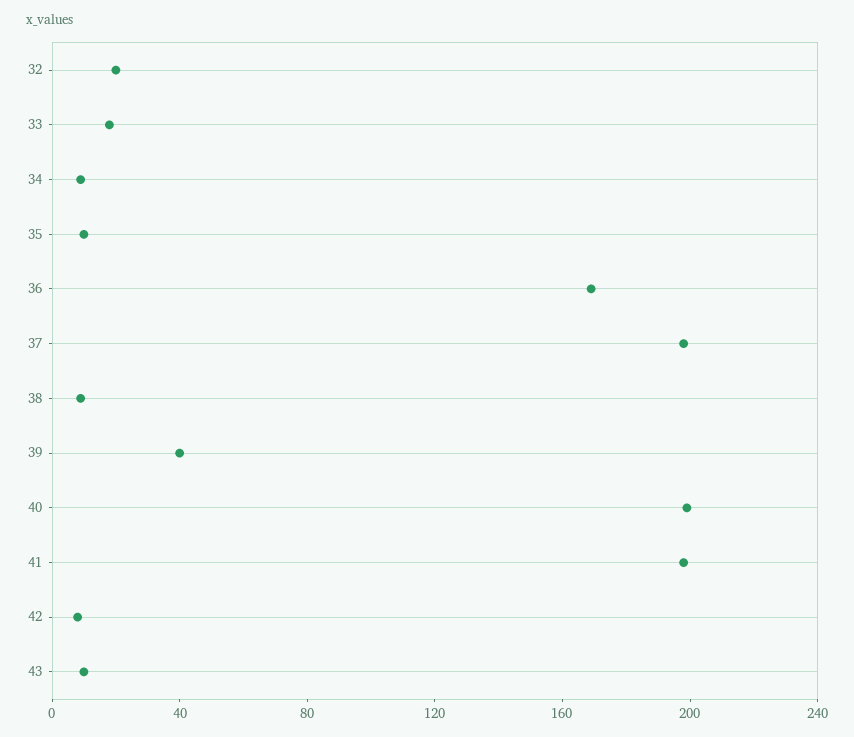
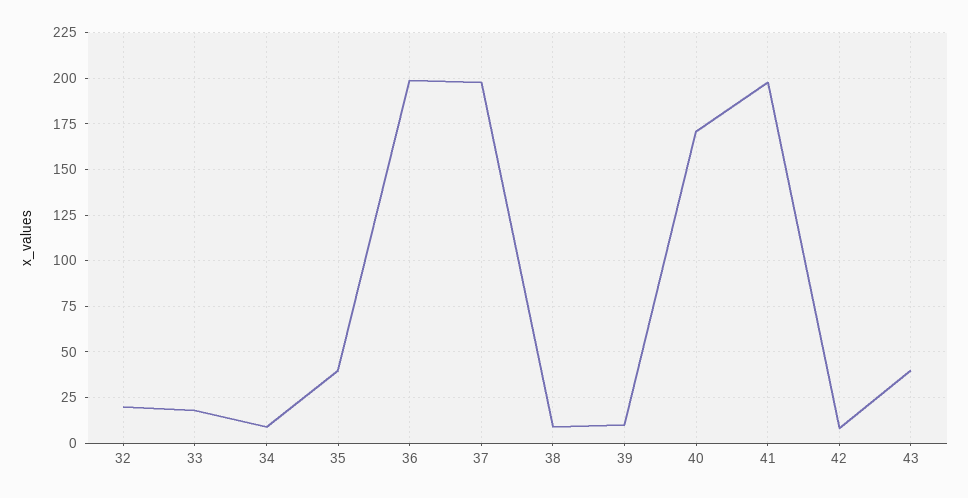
  {
    "32": 20,
    "33": 20,
    "34": 10,
-   "35": 10,
+   "35": 40,
-   "36": 170,
+   "36": 200,
    "37": 200,
    "38": 10,
-   "39": 40,
+   "39": 10,
-   "40": 200,
+   "40": 170,
    "41": 200,
    "42": 10,
-   "43": 10
+   "43": 40
  }

